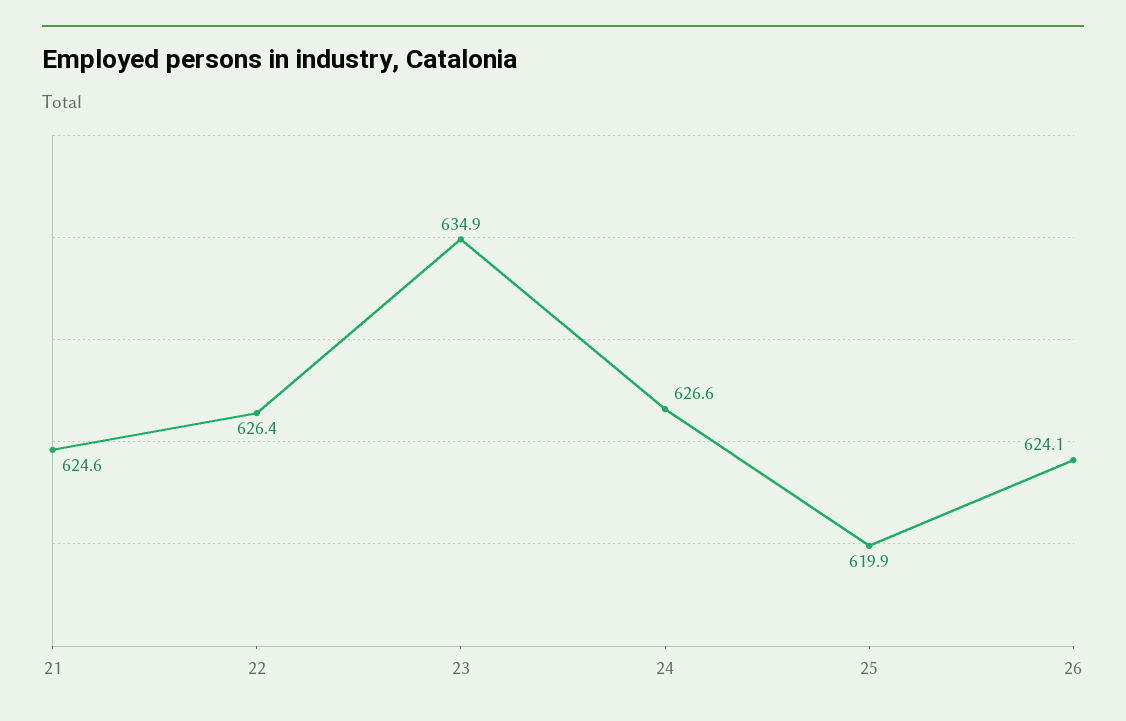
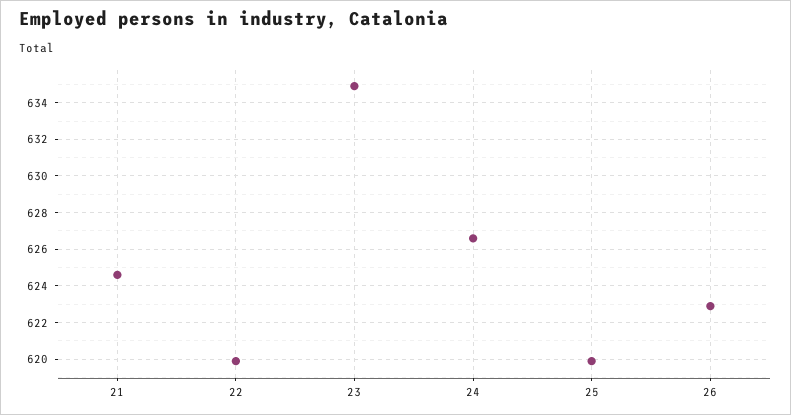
  {
    "21": 624.6,
-   "22": 626.4,
+   "22": 620,
    "23": 634.9,
    "24": 626.6,
    "25": 619.9,
-   "26": 624.1
+   "26": 623
  }

